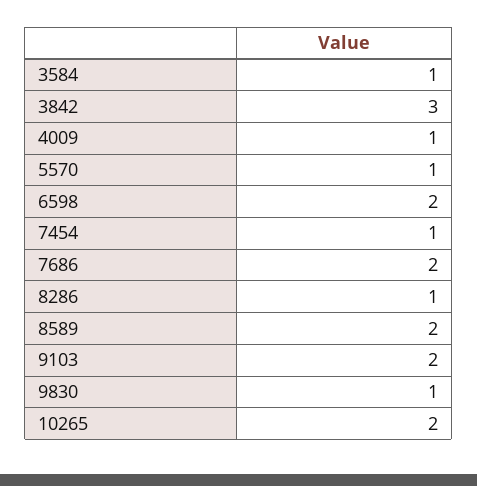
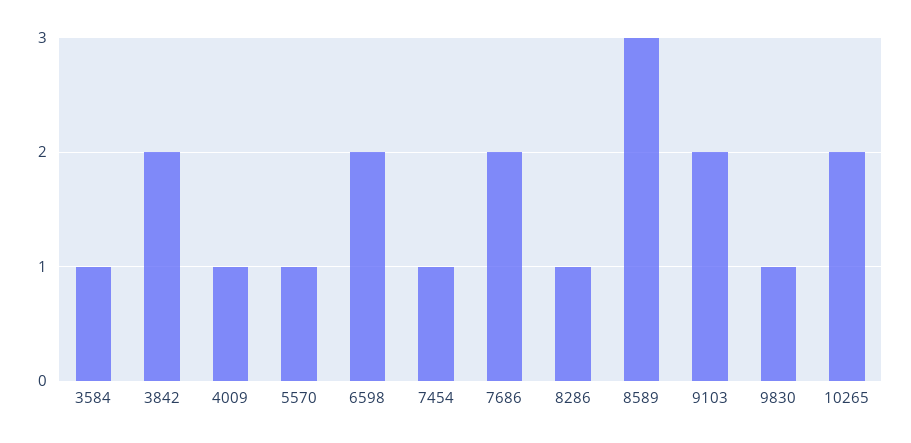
  {
    "3584": 1,
-   "3842": 3,
+   "3842": 2,
    "4009": 1,
    "5570": 1,
    "6598": 2,
    "7454": 1,
    "7686": 2,
    "8286": 1,
-   "8589": 2,
+   "8589": 3,
    "9103": 2,
    "9830": 1,
    "10265": 2
  }

